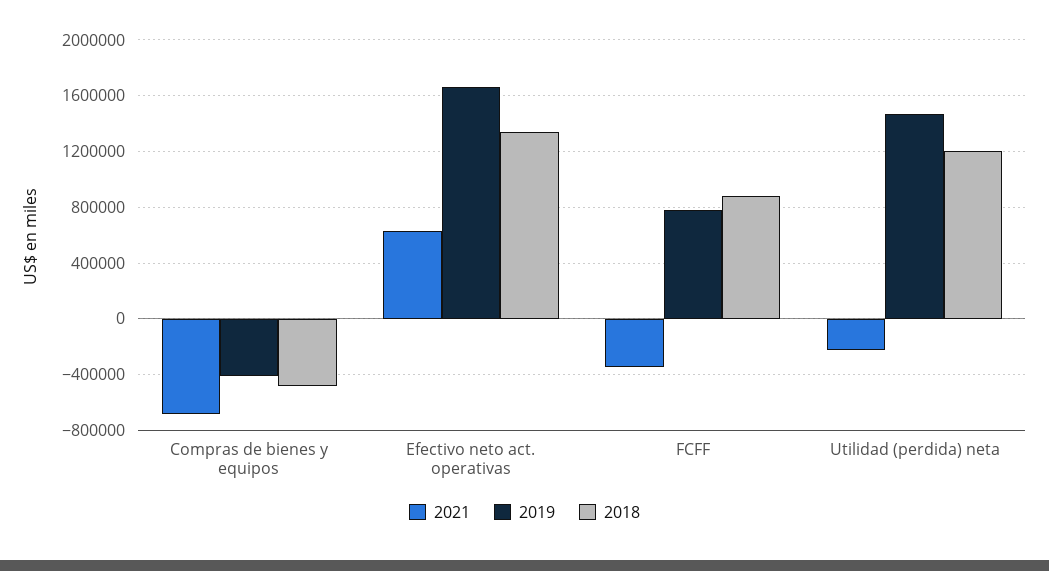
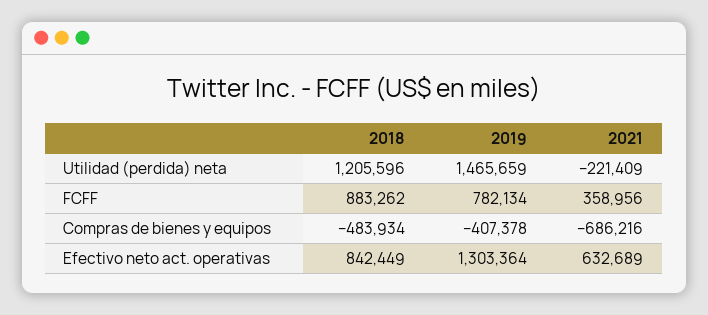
  {
    "2021": {
      "Compras de bienes y equipos": -686216,
      "Efectivo neto act. operativas": 632689,
-     "FCFF": -350000,
+     "FCFF": 358956,
      "Utilidad (perdida) neta": -221409
    },
    "2019": {
      "Compras de bienes y equipos": -407378,
-     "Efectivo neto act. operativas": 1650000,
+     "Efectivo neto act. operativas": 1303364,
      "FCFF": 782134,
      "Utilidad (perdida) neta": 1465659
    },
    "2018": {
      "Compras de bienes y equipos": -483934,
-     "Efectivo neto act. operativas": 1350000,
+     "Efectivo neto act. operativas": 842449,
      "FCFF": 883262,
      "Utilidad (perdida) neta": 1205596
    }
  }

